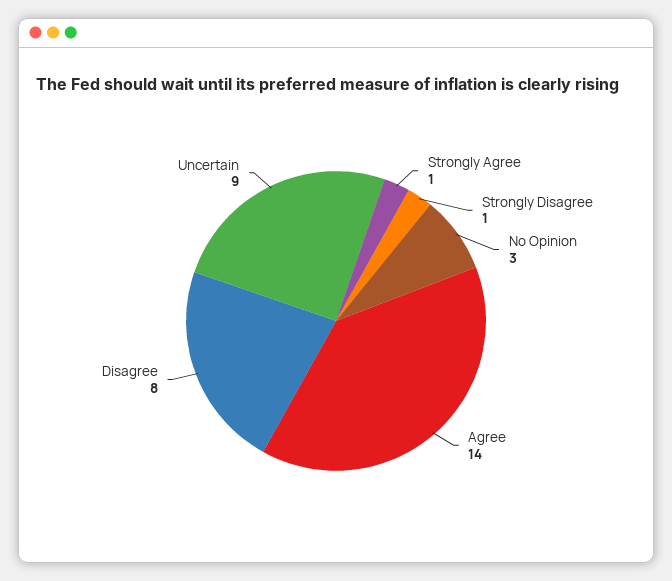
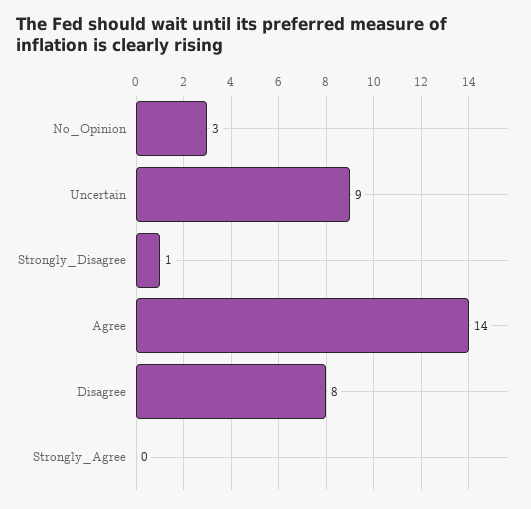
  {
-   "Strongly Agree": 1,
+   "Strongly Agree": 0,
    "Strongly Disagree": 1,
    "No Opinion": 3,
    "Agree": 14,
    "Disagree": 8,
    "Uncertain": 9
  }

